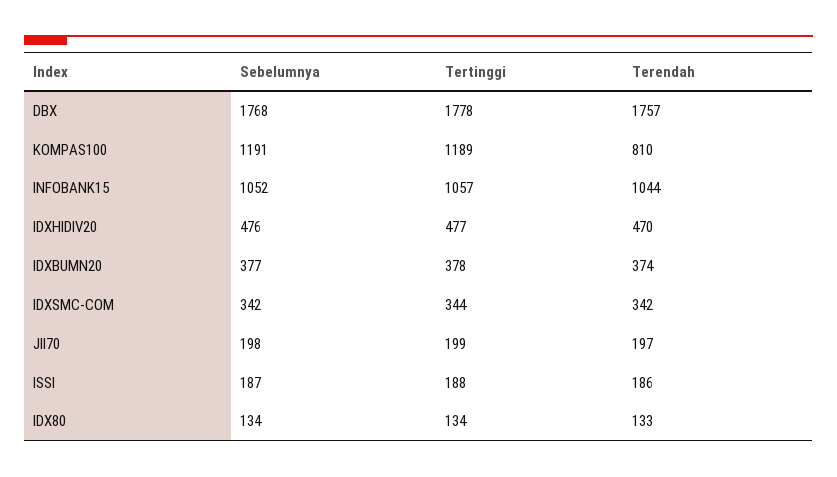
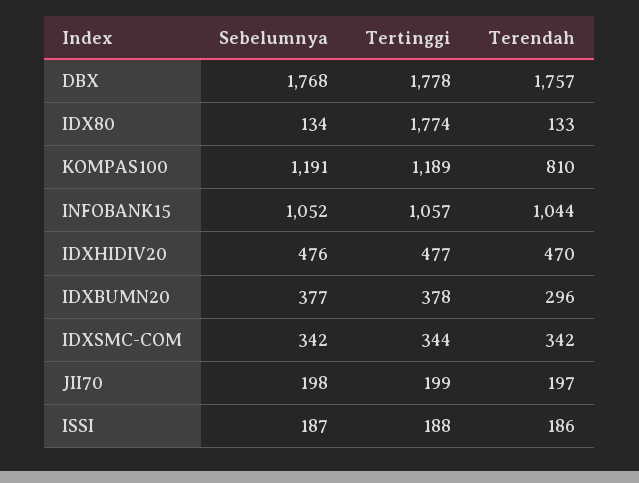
  {
    "Sebelumnya": {
      "DBX": 1768,
      "KOMPAS100": 1191,
      "INFOBANK15": 1052,
      "IDXHIDIV20": 476,
      "IDXBUMN20": 377,
      "IDXSMC-COM": 342,
      "JII70": 198,
      "ISSI": 187,
      "IDX80": 134
    },
    "Tertinggi": {
      "DBX": 1778,
      "KOMPAS100": 1189,
      "INFOBANK15": 1057,
      "IDXHIDIV20": 477,
      "IDXBUMN20": 378,
      "IDXSMC-COM": 344,
      "JII70": 199,
      "ISSI": 188,
-     "IDX80": 134
+     "IDX80": 1774
    },
    "Terendah": {
      "DBX": 1757,
      "KOMPAS100": 810,
      "INFOBANK15": 1044,
      "IDXHIDIV20": 470,
-     "IDXBUMN20": 374,
+     "IDXBUMN20": 296,
      "IDXSMC-COM": 342,
      "JII70": 197,
      "ISSI": 186,
      "IDX80": 133
    }
  }

